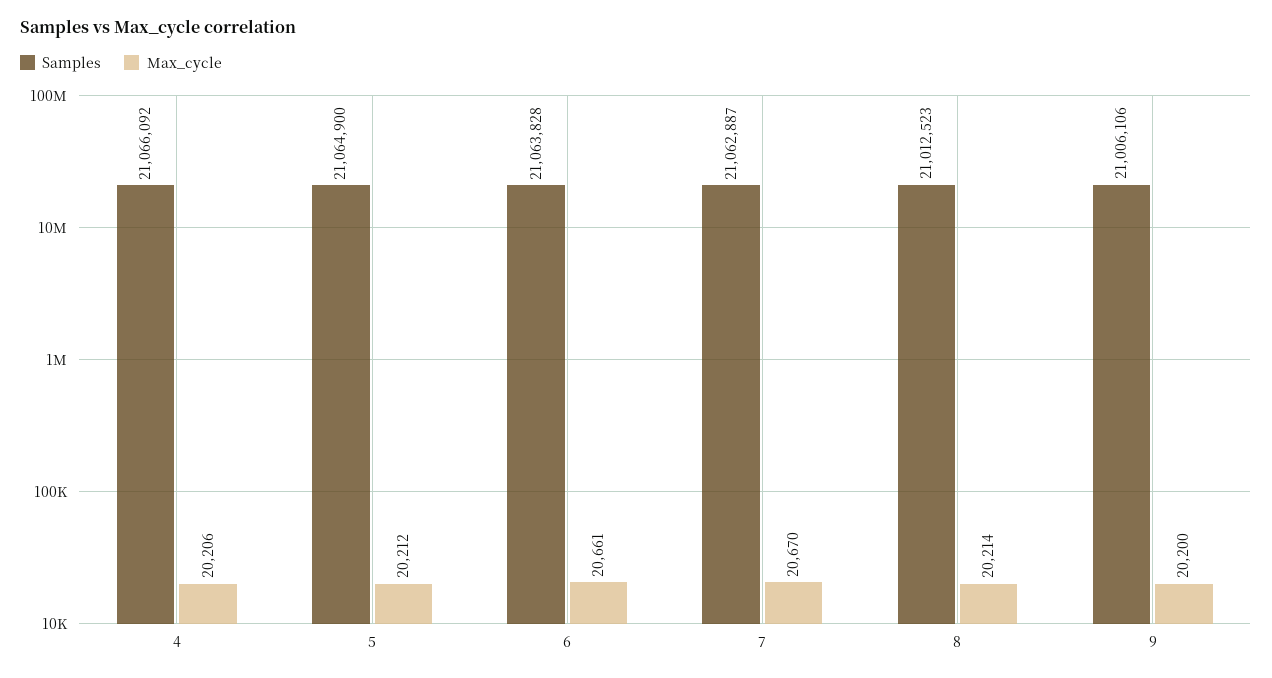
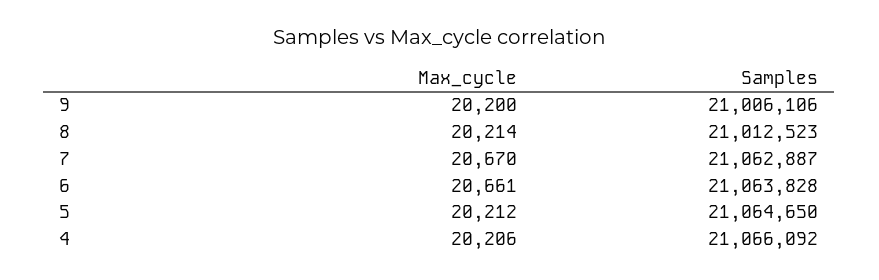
  {
    "Samples": {
      "4": 21066092,
-     "5": 21064900,
+     "5": 21064650,
      "6": 21063828,
      "7": 21062887,
      "8": 21012523,
      "9": 21006106
    },
    "Max_cycle": {
      "4": 20206,
      "5": 20212,
      "6": 20661,
      "7": 20670,
      "8": 20214,
      "9": 20200
    }
  }

